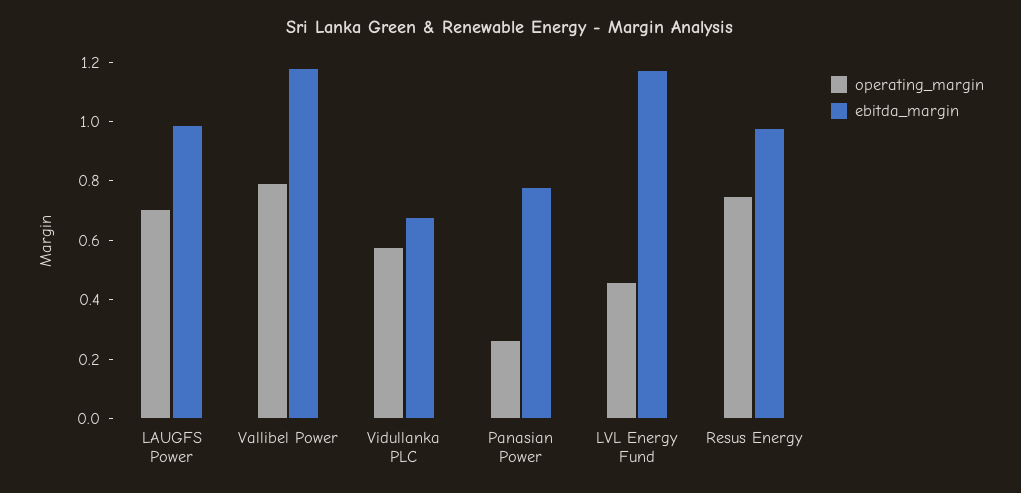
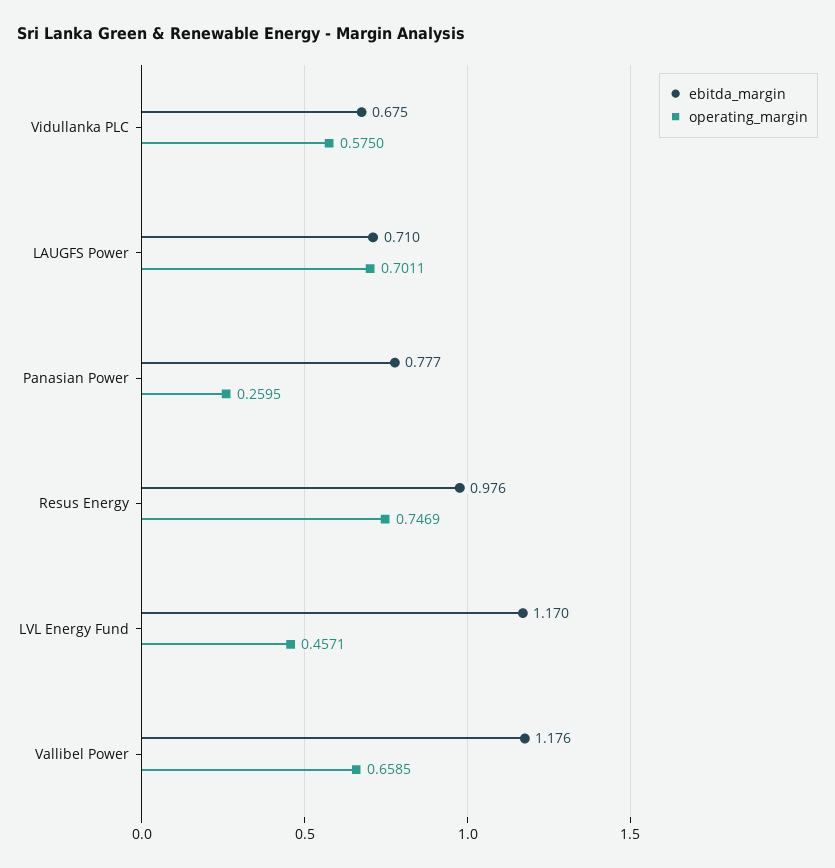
  {
    "operating_margin": {
      "LAUGFS Power": 0.7011,
-     "Vallibel Power": 0.8,
+     "Vallibel Power": 0.6585,
      "Vidullanka PLC": 0.575,
      "Panasian Power": 0.2595,
      "LVL Energy Fund": 0.4571,
      "Resus Energy": 0.7469
    },
    "ebitda_margin": {
-     "LAUGFS Power": 1,
+     "LAUGFS Power": 0.71,
      "Vallibel Power": 1.176,
      "Vidullanka PLC": 0.675,
      "Panasian Power": 0.777,
      "LVL Energy Fund": 1.17,
      "Resus Energy": 0.976
    }
  }

